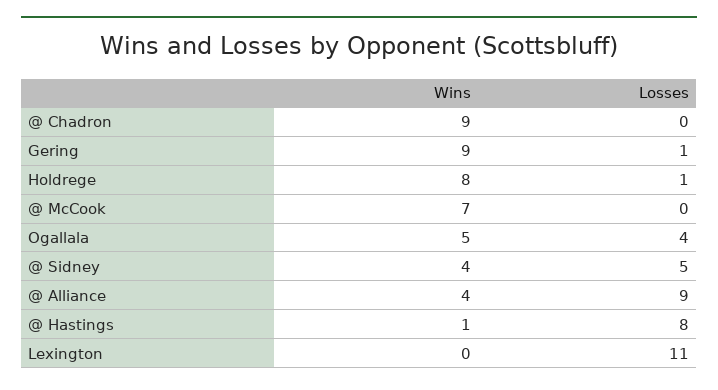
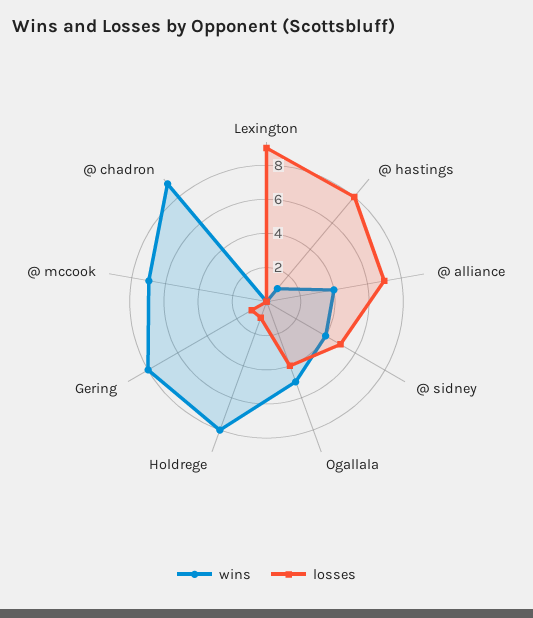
  {
    "Wins": {
      "@ Chadron": 9,
-     "Gering": 9,
+     "Gering": 8,
      "Holdrege": 8,
      "@ McCook": 7,
      "Ogallala": 5,
      "@ Sidney": 4,
      "@ Alliance": 4,
      "@ Hastings": 1,
      "Lexington": 0
    },
    "Losses": {
      "@ Chadron": 0,
      "Gering": 1,
      "Holdrege": 1,
      "@ McCook": 0,
      "Ogallala": 4,
      "@ Sidney": 5,
-     "@ Alliance": 9,
+     "@ Alliance": 7,
      "@ Hastings": 8,
-     "Lexington": 11
+     "Lexington": 9
    }
  }

